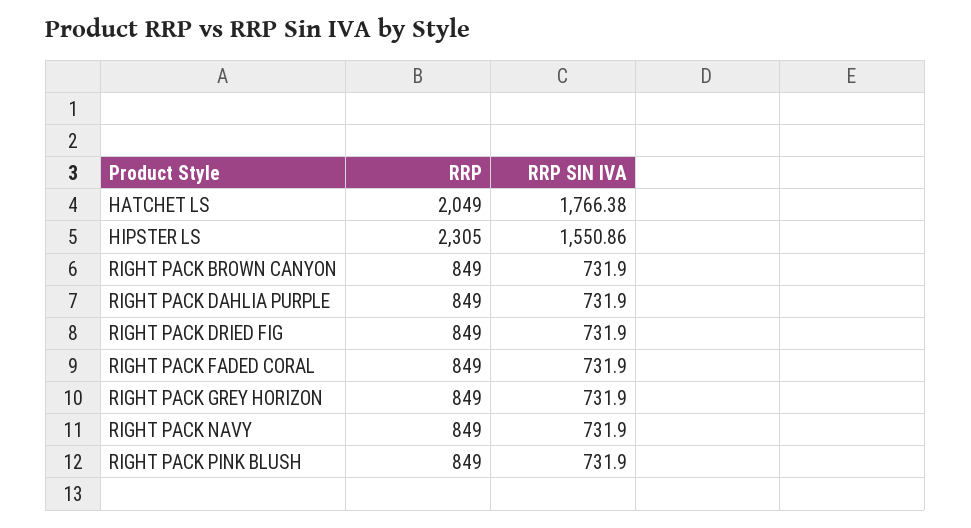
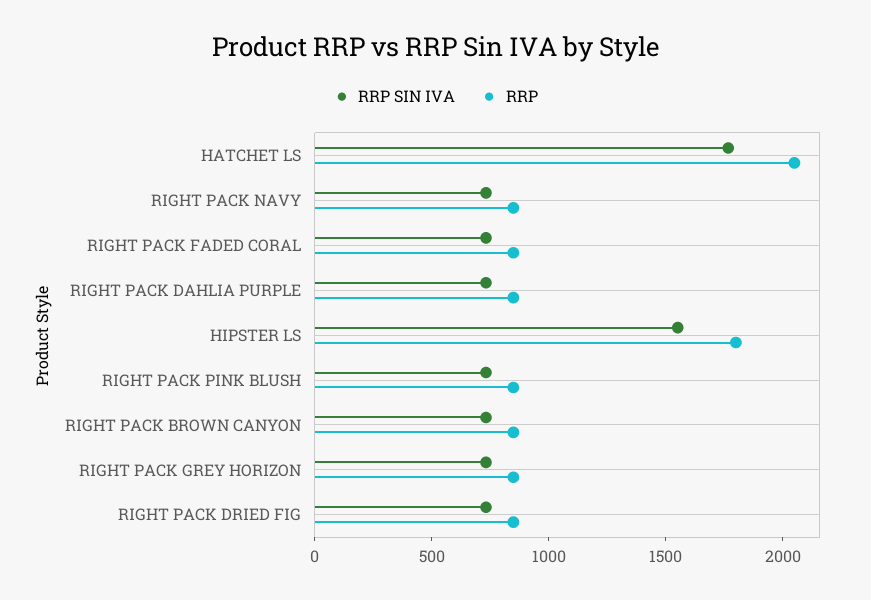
  {
    "RRP": {
      "HATCHET LS": 2049,
-     "HIPSTER LS": 2305,
+     "HIPSTER LS": 1800,
      "RIGHT PACK BROWN CANYON": 849,
      "RIGHT PACK DAHLIA PURPLE": 849,
      "RIGHT PACK DRIED FIG": 849,
      "RIGHT PACK FADED CORAL": 849,
      "RIGHT PACK GREY HORIZON": 849,
      "RIGHT PACK NAVY": 849,
      "RIGHT PACK PINK BLUSH": 849
    },
    "RRP SIN IVA": {
      "HATCHET LS": 1766.38,
      "HIPSTER LS": 1550.86,
      "RIGHT PACK BROWN CANYON": 731.9,
      "RIGHT PACK DAHLIA PURPLE": 731.9,
      "RIGHT PACK DRIED FIG": 731.9,
      "RIGHT PACK FADED CORAL": 731.9,
      "RIGHT PACK GREY HORIZON": 731.9,
      "RIGHT PACK NAVY": 731.9,
      "RIGHT PACK PINK BLUSH": 731.9
    }
  }

